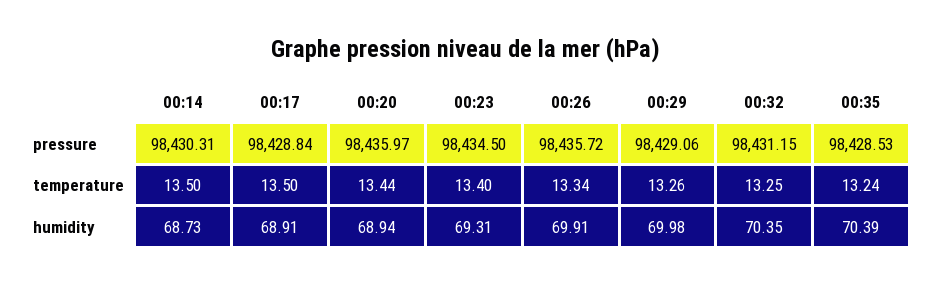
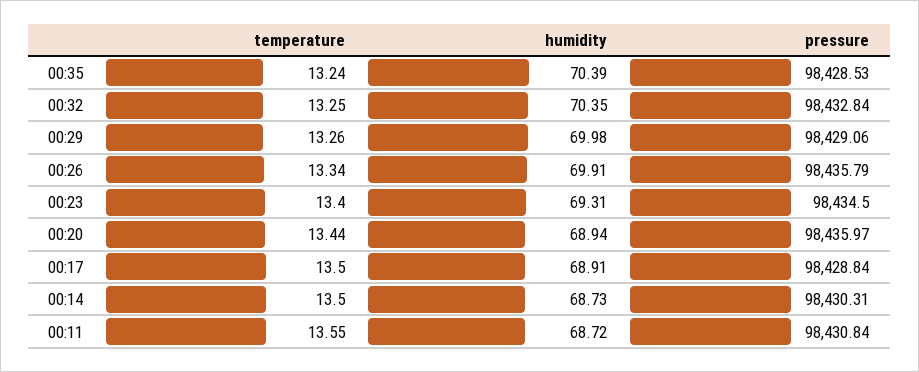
  {
    "00:14": {
      "pressure": 98430.31,
      "temperature": 13.5,
      "humidity": 68.73
    },
    "00:17": {
      "pressure": 98428.84,
      "temperature": 13.5,
      "humidity": 68.91
    },
    "00:20": {
      "pressure": 98435.97,
      "temperature": 13.44,
      "humidity": 68.94
    },
    "00:23": {
      "pressure": 98434.5,
      "temperature": 13.4,
      "humidity": 69.31
    },
    "00:26": {
-     "pressure": 98435.72,
+     "pressure": 98435.79,
      "temperature": 13.34,
      "humidity": 69.91
    },
    "00:29": {
      "pressure": 98429.06,
      "temperature": 13.26,
      "humidity": 69.98
    },
    "00:32": {
-     "pressure": 98431.15,
+     "pressure": 98432.84,
      "temperature": 13.25,
      "humidity": 70.35
    },
    "00:35": {
      "pressure": 98428.53,
      "temperature": 13.24,
      "humidity": 70.39
-   }
+   },
+   "00:11": {
+     "temperature": 13.55,
+     "humidity": 68.72,
+     "pressure": 98430.84
+   }
  }

